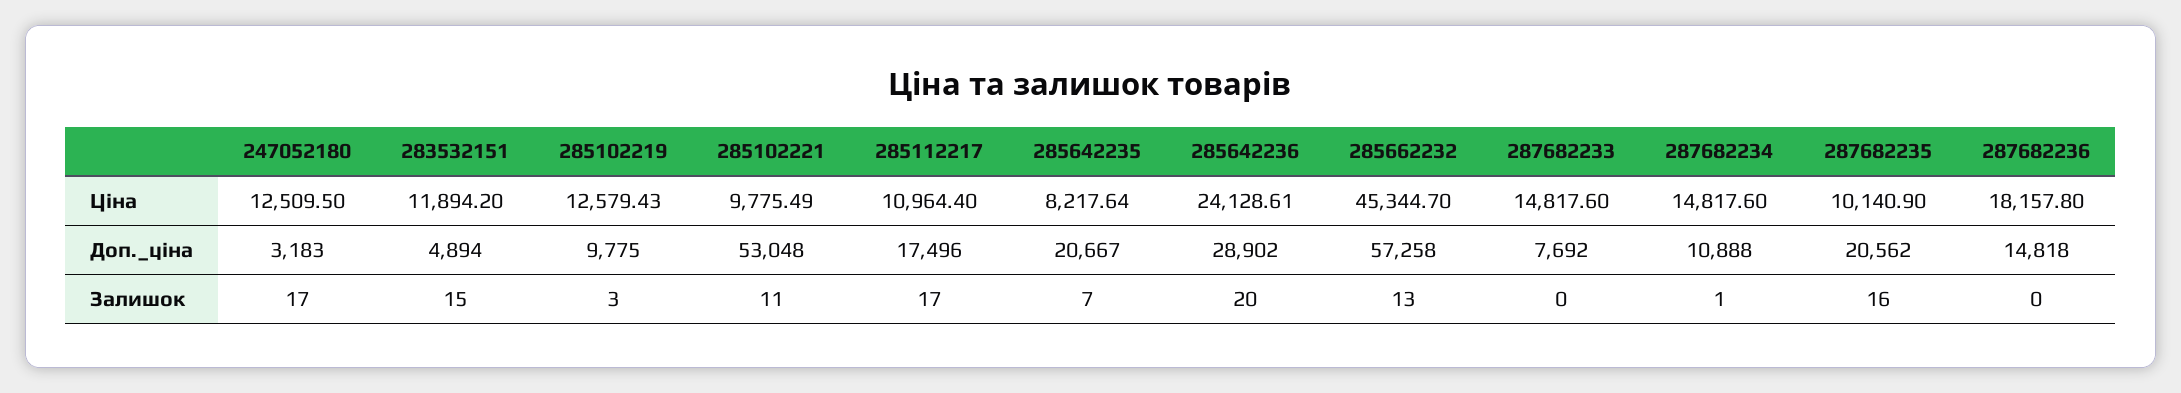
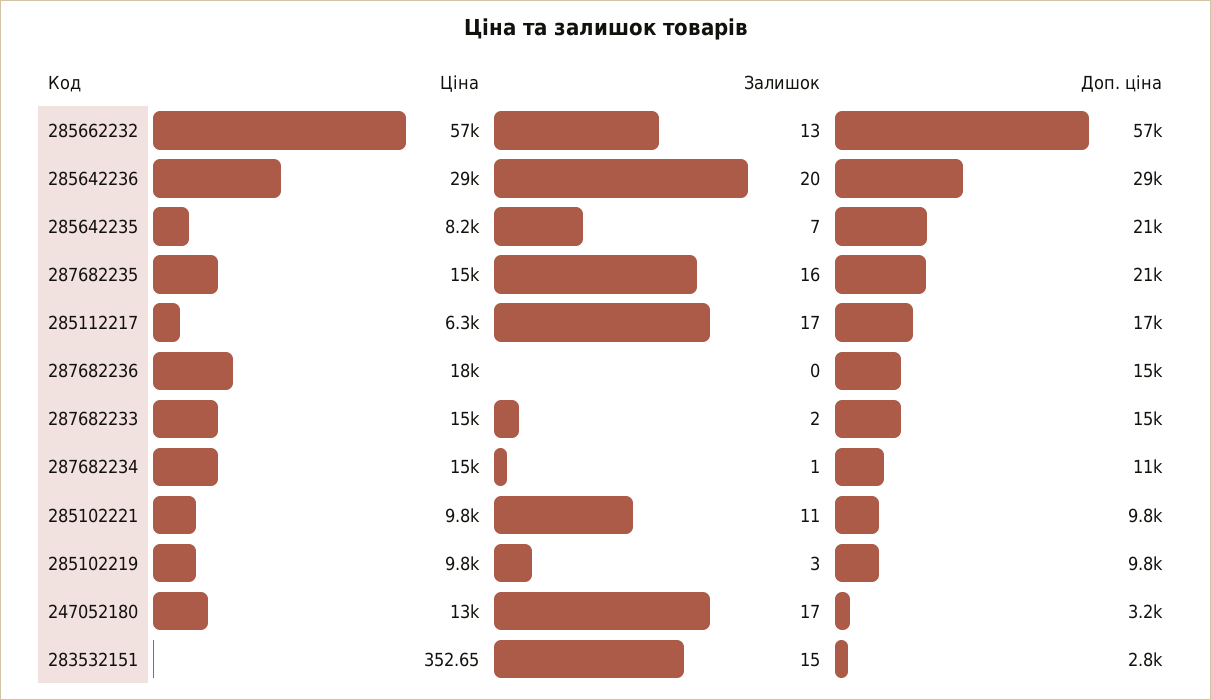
  {
    "247052180": {
      "Ціна": 12509.5,
      "Доп._ціна": 3183,
      "Залишок": 17
    },
    "283532151": {
-     "Ціна": 11894.2,
+     "Ціна": 352.65,
-     "Доп._ціна": 4894,
+     "Доп._ціна": 2800,
      "Залишок": 15
    },
    "285102219": {
-     "Ціна": 12579.43,
+     "Ціна": 9800,
      "Доп._ціна": 9775,
      "Залишок": 3
    },
    "285102221": {
      "Ціна": 9775.49,
-     "Доп._ціна": 53048,
+     "Доп._ціна": 9800,
      "Залишок": 11
    },
    "285112217": {
-     "Ціна": 10964.4,
+     "Ціна": 6300,
      "Доп._ціна": 17496,
      "Залишок": 17
    },
    "285642235": {
      "Ціна": 8217.64,
      "Доп._ціна": 20667,
      "Залишок": 7
    },
    "285642236": {
-     "Ціна": 24128.61,
+     "Ціна": 29000,
      "Доп._ціна": 28902,
      "Залишок": 20
    },
    "285662232": {
-     "Ціна": 45344.7,
+     "Ціна": 57000,
      "Доп._ціна": 57258,
      "Залишок": 13
    },
    "287682233": {
      "Ціна": 14817.6,
-     "Доп._ціна": 7692,
+     "Доп._ціна": 15000,
-     "Залишок": 0
+     "Залишок": 2
    },
    "287682234": {
      "Ціна": 14817.6,
      "Доп._ціна": 10888,
      "Залишок": 1
    },
    "287682235": {
-     "Ціна": 10140.9,
+     "Ціна": 15000,
      "Доп._ціна": 20562,
      "Залишок": 16
    },
    "287682236": {
      "Ціна": 18157.8,
      "Доп._ціна": 14818,
      "Залишок": 0
    }
  }

